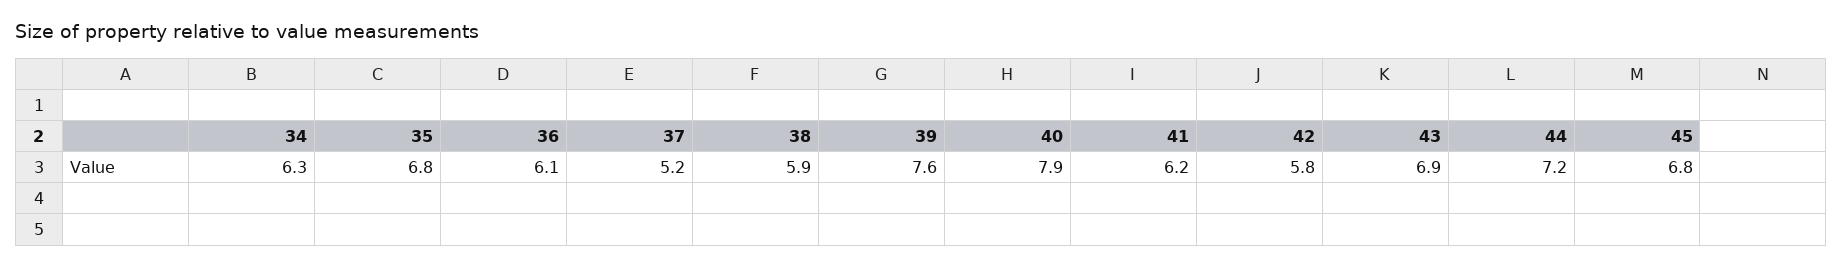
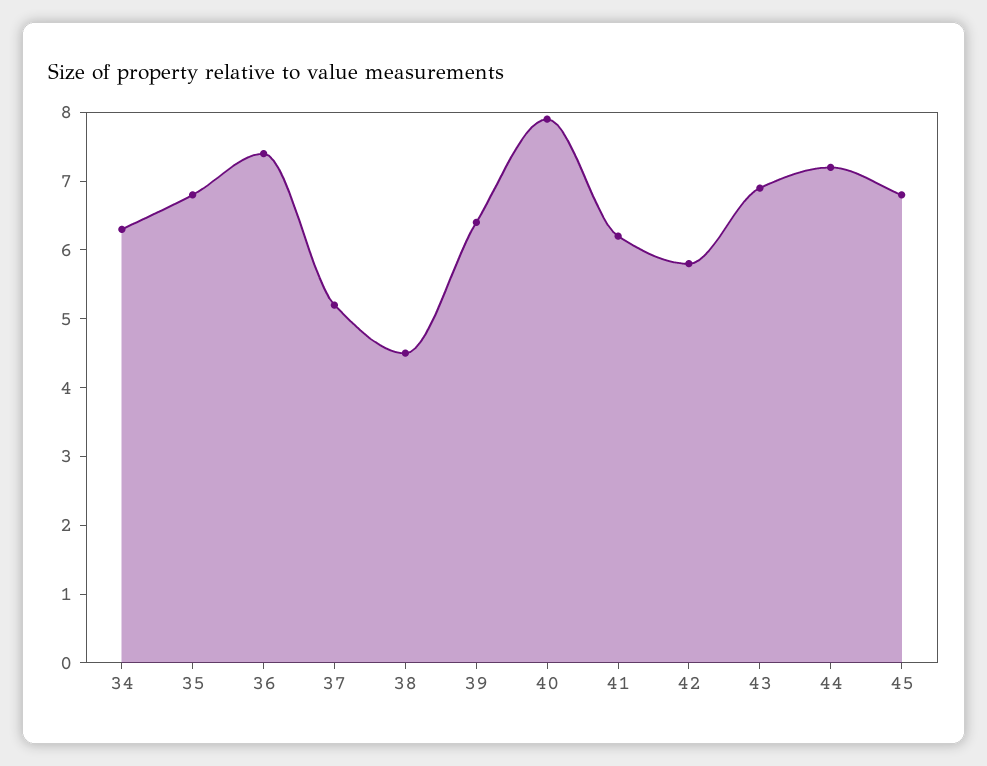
  {
    "34": 6.3,
    "35": 6.8,
-   "36": 6.1,
+   "36": 7.5,
    "37": 5.2,
-   "38": 5.9,
+   "38": 4.5,
-   "39": 7.6,
+   "39": 6.5,
    "40": 7.9,
    "41": 6.2,
    "42": 5.8,
    "43": 6.9,
    "44": 7.2,
    "45": 6.8
  }

